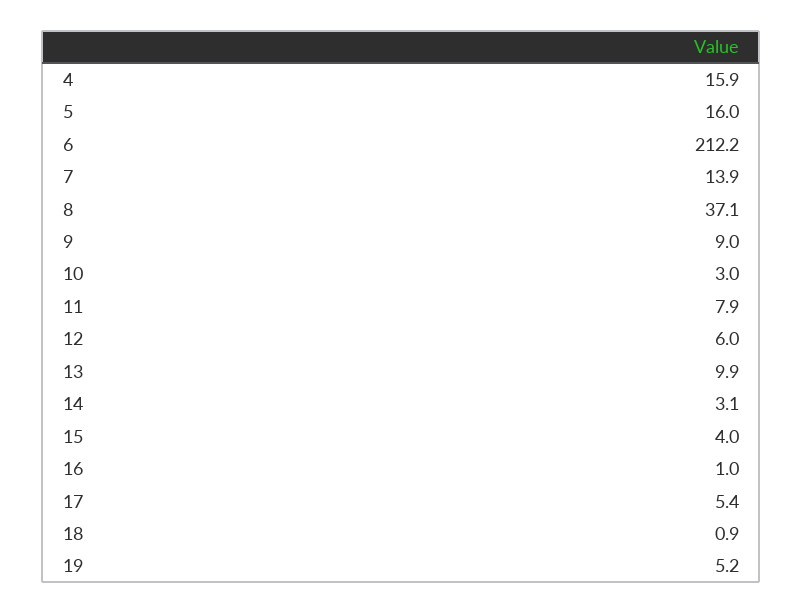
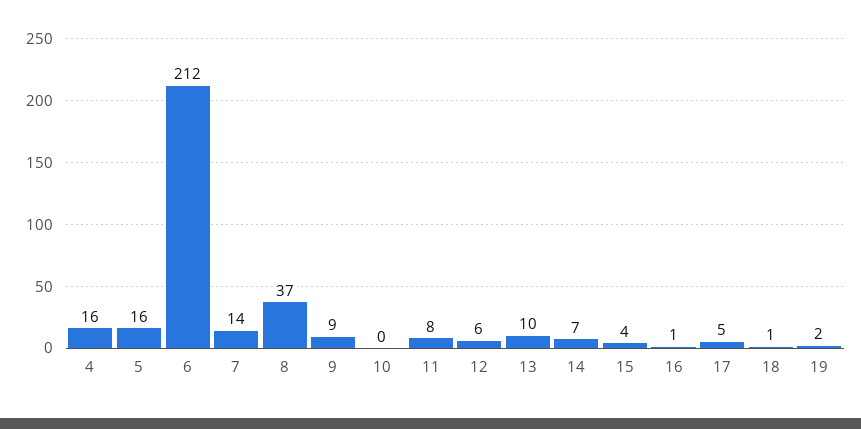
  {
    "4": 15.9,
    "5": 16,
    "6": 212.2,
    "7": 13.9,
    "8": 37.1,
    "9": 9,
-   "10": 3,
+   "10": 0,
    "11": 7.9,
    "12": 6,
    "13": 9.9,
-   "14": 3.1,
+   "14": 7,
    "15": 4,
    "16": 1,
    "17": 5.4,
    "18": 0.9,
-   "19": 5.2
+   "19": 2
  }

